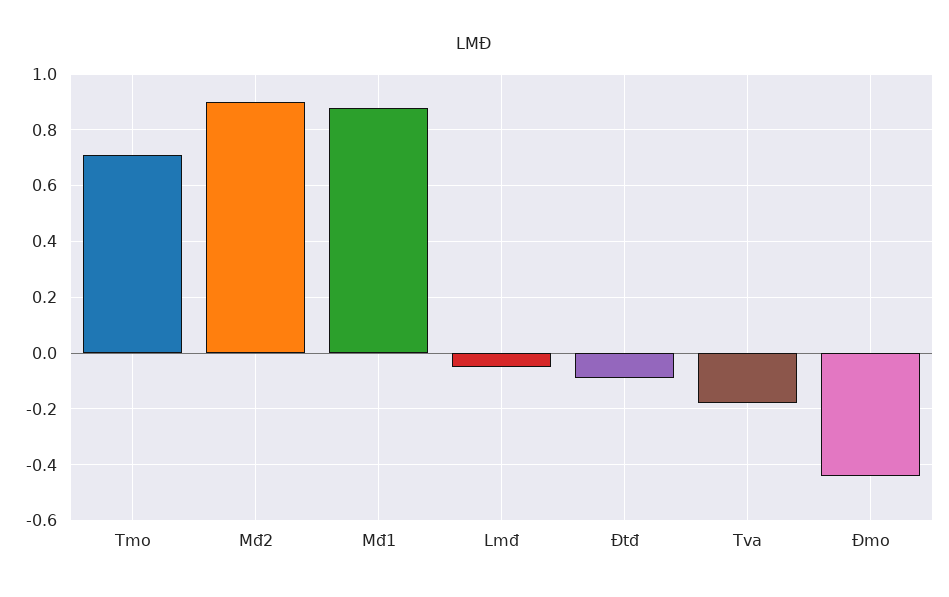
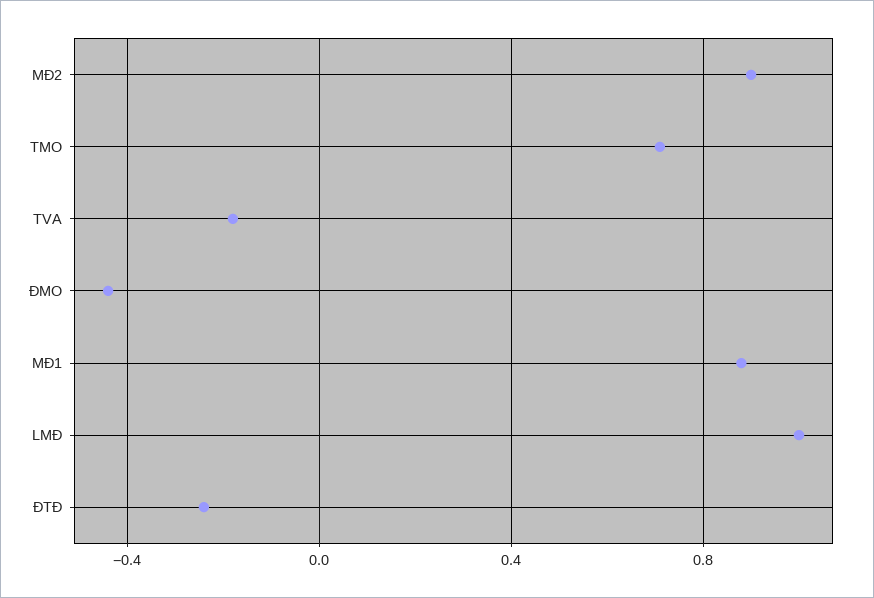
  {
    "Tmo": 0.7,
    "Mđ2": 0.9,
    "Mđ1": 0.9,
-   "Lmđ": -0.05,
+   "Lmđ": 1,
-   "Đtđ": -0.1,
+   "Đtđ": -0.25,
    "Tva": -0.2,
    "Đmo": -0.45
  }

